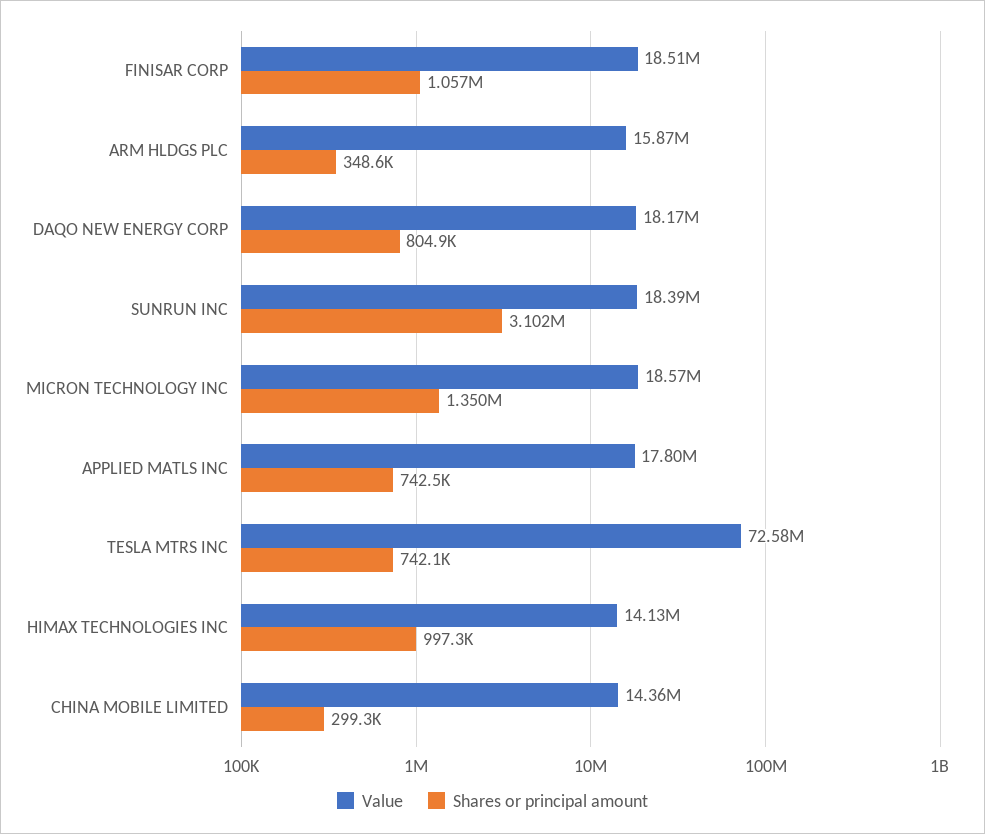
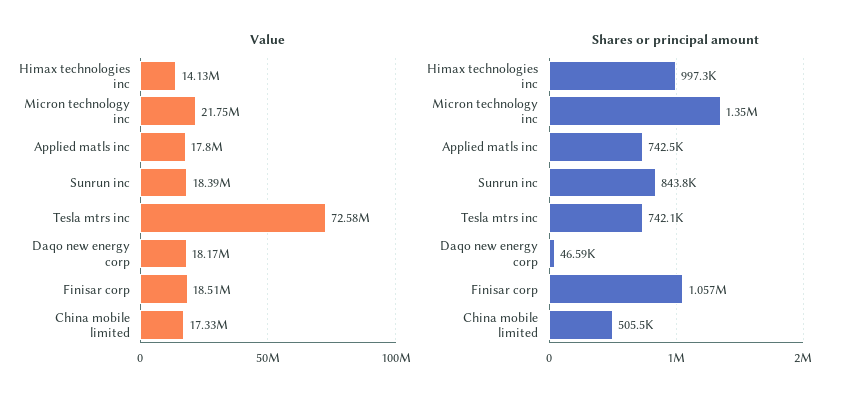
  {
    "Value": {
      "FINISAR CORP": 18510000,
-     "ARM HLDGS PLC": 15870000,
      "DAQO NEW ENERGY CORP": 18170000,
      "SUNRUN INC": 18390000,
-     "MICRON TECHNOLOGY INC": 18570000,
+     "MICRON TECHNOLOGY INC": 21750000,
      "APPLIED MATLS INC": 17800000,
      "TESLA MTRS INC": 72580000,
      "HIMAX TECHNOLOGIES INC": 14130000,
-     "CHINA MOBILE LIMITED": 14360000
+     "CHINA MOBILE LIMITED": 17330000
    },
    "Shares or principal amount": {
      "FINISAR CORP": 1057000,
-     "ARM HLDGS PLC": 348600,
-     "DAQO NEW ENERGY CORP": 804900,
+     "DAQO NEW ENERGY CORP": 46590,
-     "SUNRUN INC": 3102000,
+     "SUNRUN INC": 843800,
      "MICRON TECHNOLOGY INC": 1350000,
      "APPLIED MATLS INC": 742500,
      "TESLA MTRS INC": 742100,
      "HIMAX TECHNOLOGIES INC": 997300,
-     "CHINA MOBILE LIMITED": 299300
+     "CHINA MOBILE LIMITED": 505500
    }
  }

